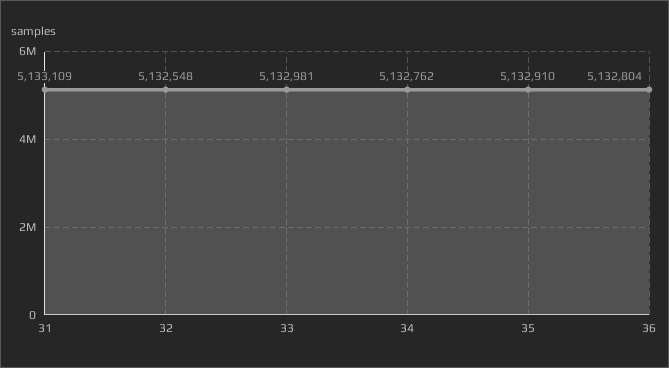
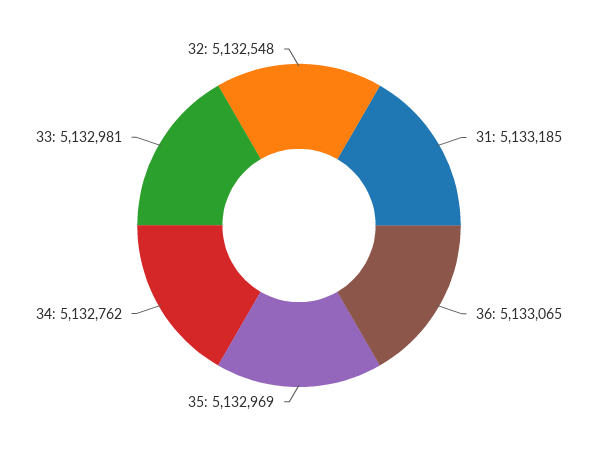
  {
-   "31": 5133109,
+   "31": 5133185,
    "32": 5132548,
    "33": 5132981,
    "34": 5132762,
-   "35": 5132910,
+   "35": 5132969,
-   "36": 5132804
+   "36": 5133065
  }

